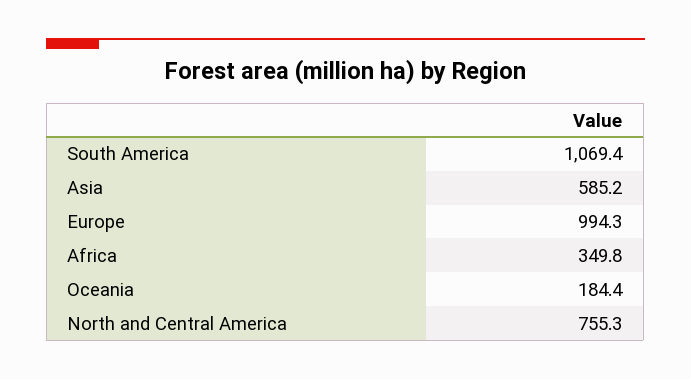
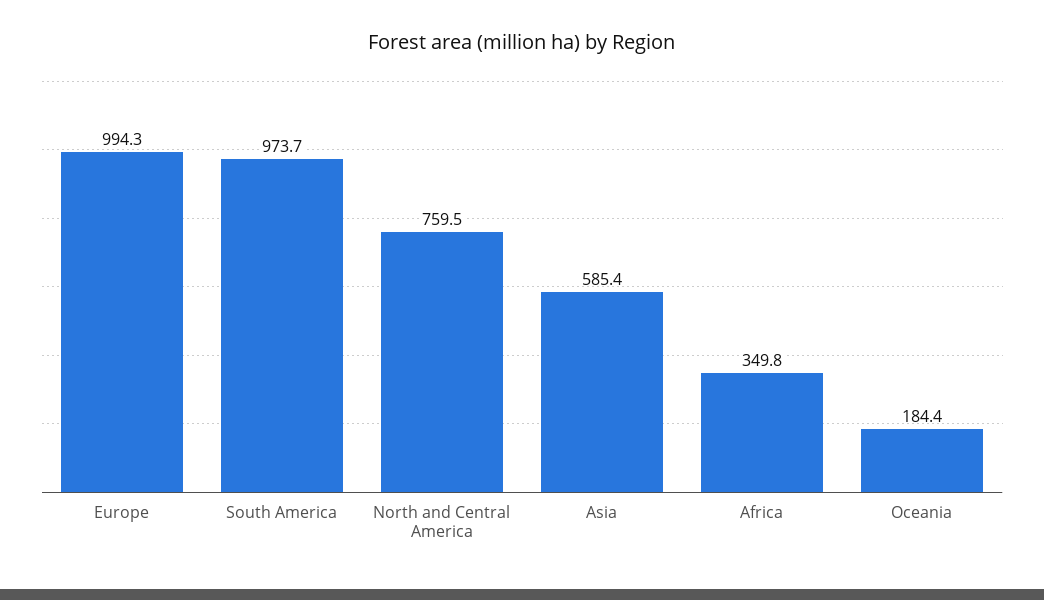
  {
-   "South America": 1069.4,
+   "South America": 973.7,
-   "Asia": 585.2,
+   "Asia": 585.4,
    "Europe": 994.3,
    "Africa": 349.8,
    "Oceania": 184.4,
-   "North and Central America": 755.3
+   "North and Central America": 759.5
  }

